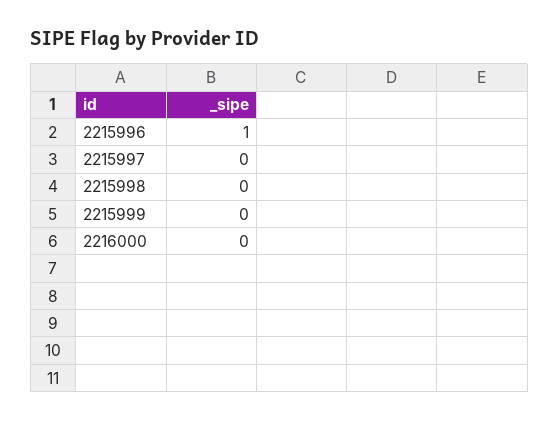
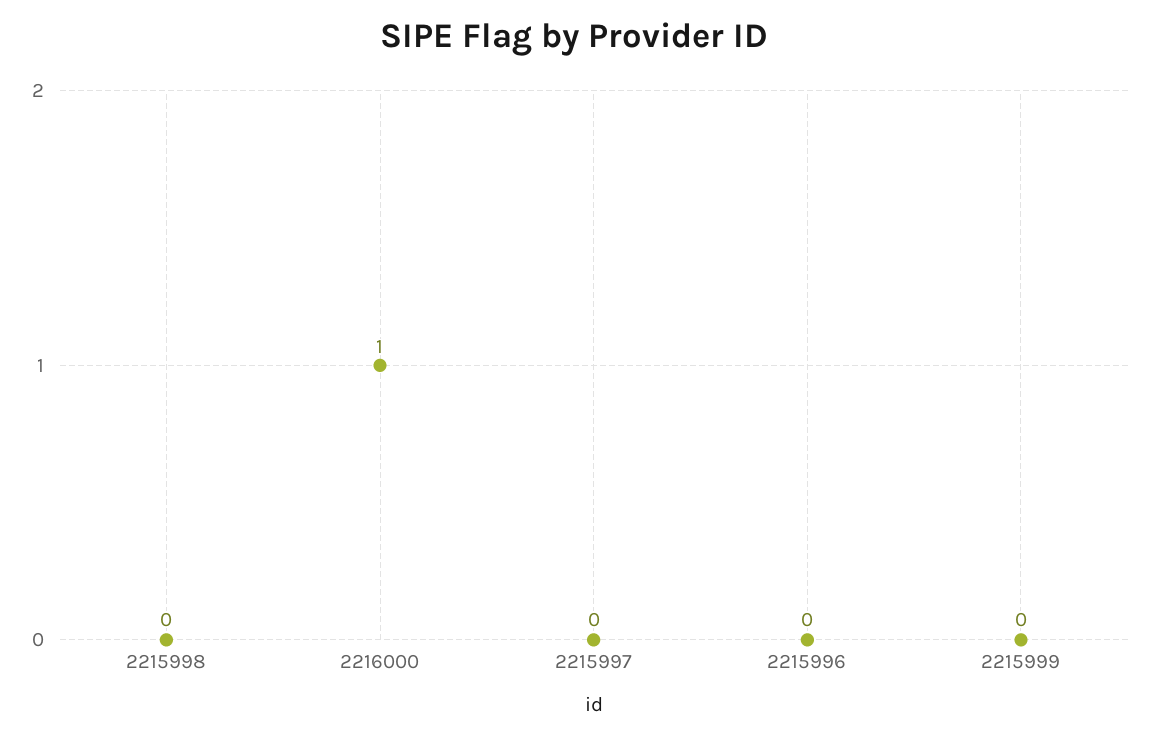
  {
-   "2215996": 1,
+   "2215996": 0,
    "2215997": 0,
    "2215998": 0,
    "2215999": 0,
-   "2216000": 0
+   "2216000": 1
  }

